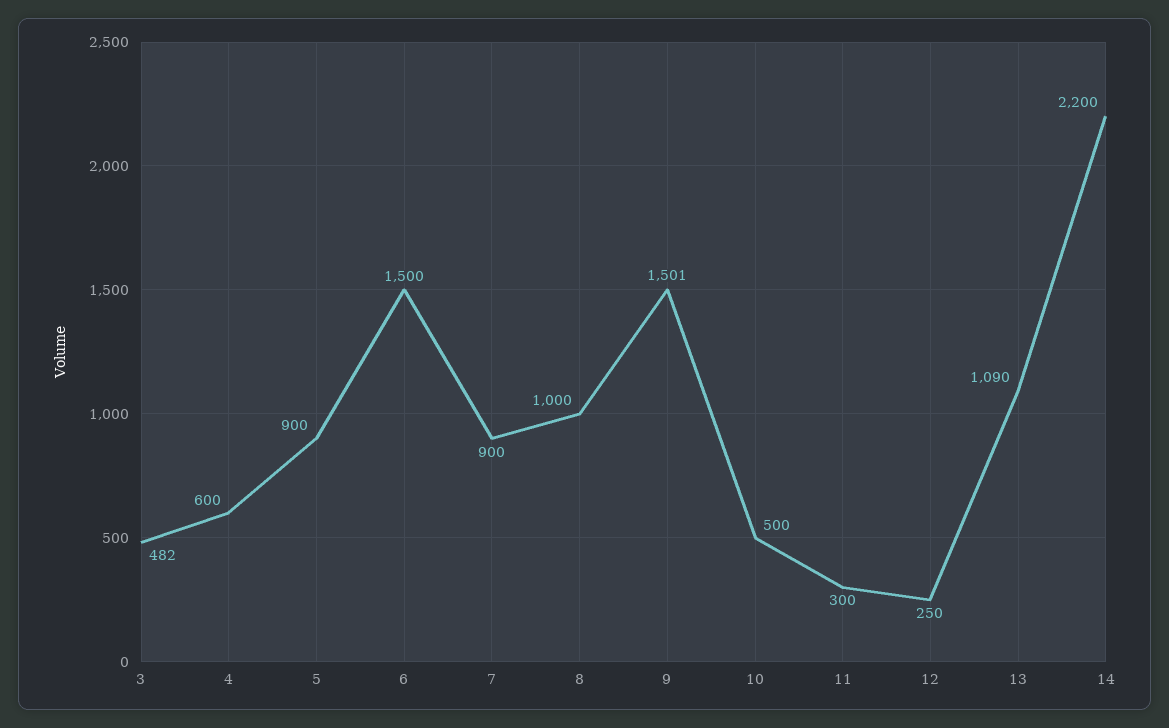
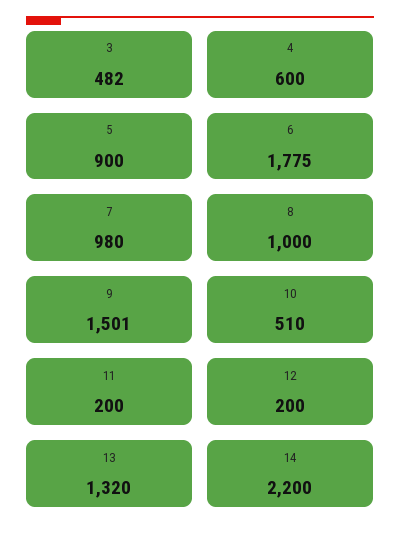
  {
    "3": 482,
    "4": 600,
    "5": 900,
-   "6": 1500,
+   "6": 1775,
-   "7": 900,
+   "7": 980,
    "8": 1000,
    "9": 1501,
-   "10": 500,
+   "10": 510,
-   "11": 300,
+   "11": 200,
-   "12": 250,
+   "12": 200,
-   "13": 1090,
+   "13": 1320,
    "14": 2200
  }

